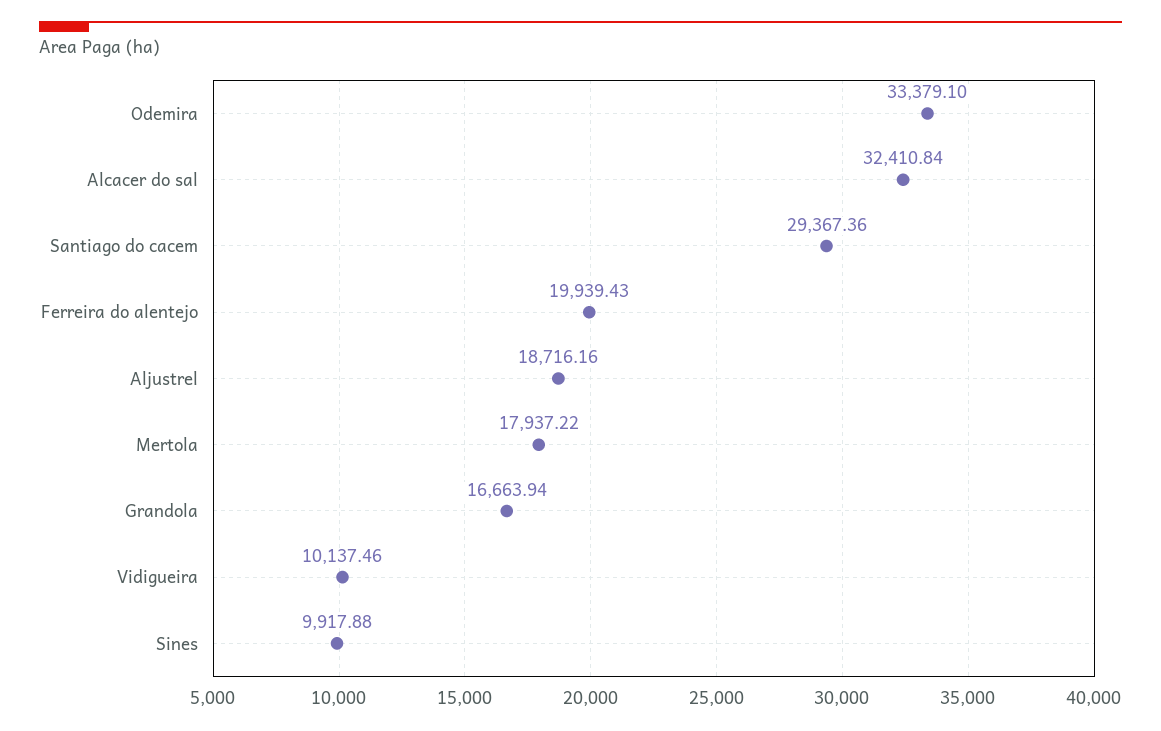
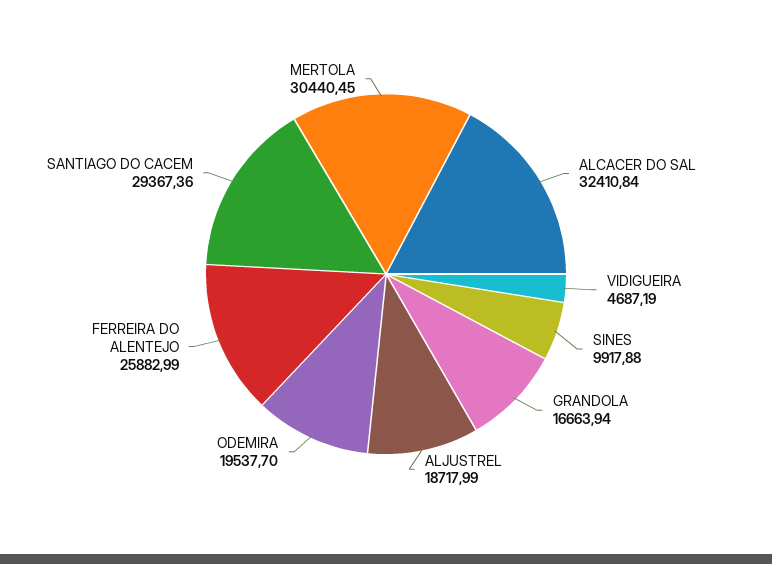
  {
-   "Odemira": 33379.1,
+   "Odemira": 19537.7,
    "Alcacer do sal": 32410.84,
    "Santiago do cacem": 29367.36,
-   "Ferreira do alentejo": 19939.43,
+   "Ferreira do alentejo": 25882.99,
-   "Aljustrel": 18716.16,
+   "Aljustrel": 18717.99,
-   "Mertola": 17937.22,
+   "Mertola": 30440.45,
    "Grandola": 16663.94,
-   "Vidigueira": 10137.46,
+   "Vidigueira": 4687.19,
    "Sines": 9917.88
  }

